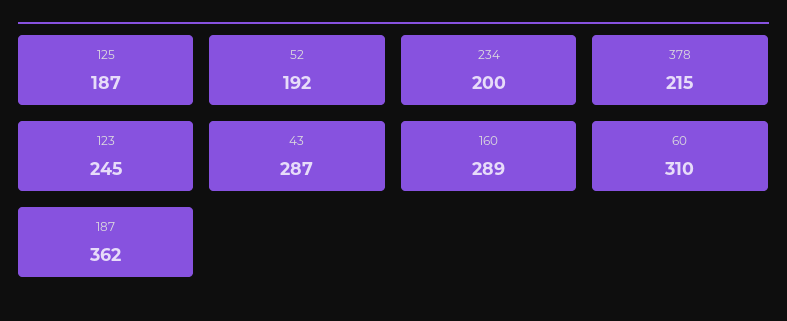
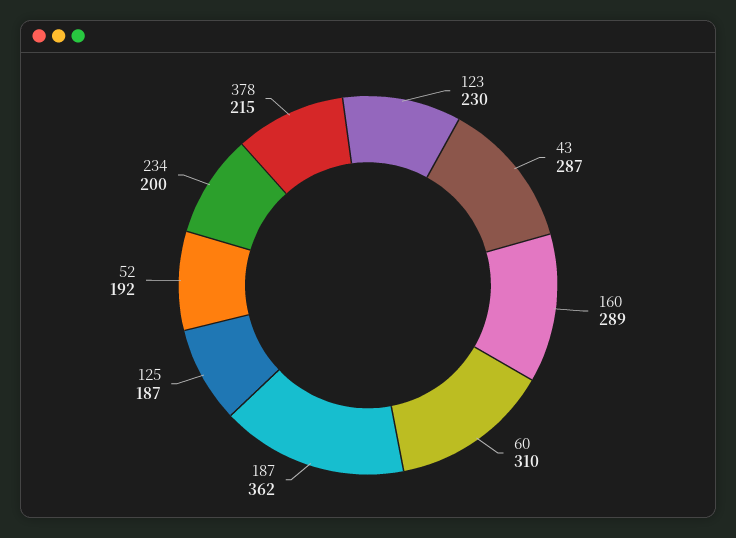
  {
    "125": 187,
    "52": 192,
    "234": 200,
    "378": 215,
-   "123": 245,
+   "123": 230,
    "43": 287,
    "160": 289,
    "60": 310,
    "187": 362
  }

